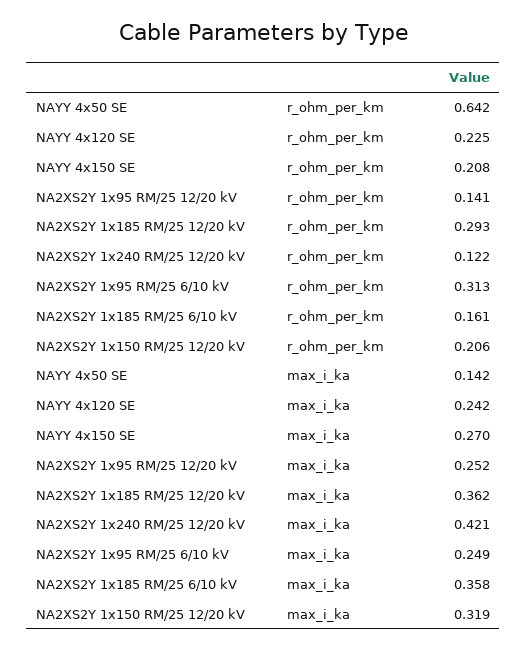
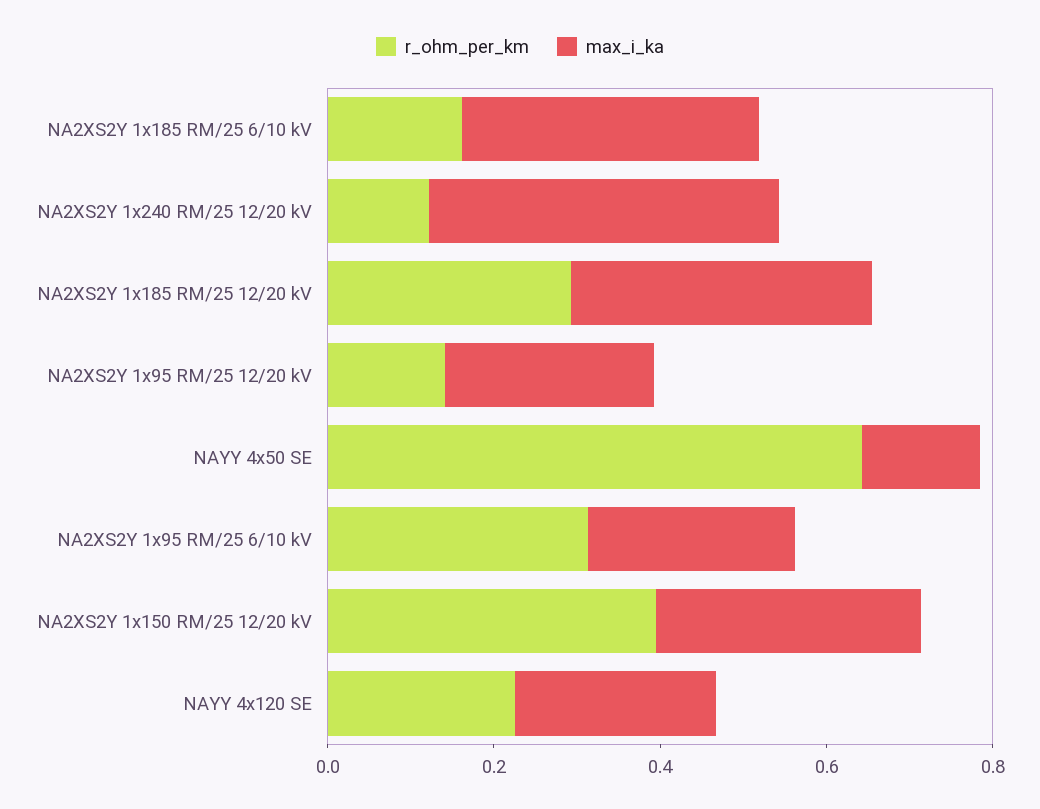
  {
    "r_ohm_per_km": {
      "NAYY 4x50 SE": 0.642,
      "NAYY 4x120 SE": 0.225,
-     "NAYY 4x150 SE": 0.208,
      "NA2XS2Y 1x95 RM/25 12/20 kV": 0.141,
      "NA2XS2Y 1x185 RM/25 12/20 kV": 0.293,
      "NA2XS2Y 1x240 RM/25 12/20 kV": 0.122,
      "NA2XS2Y 1x95 RM/25 6/10 kV": 0.313,
      "NA2XS2Y 1x185 RM/25 6/10 kV": 0.161,
-     "NA2XS2Y 1x150 RM/25 12/20 kV": 0.206
+     "NA2XS2Y 1x150 RM/25 12/20 kV": 0.4
    },
    "max_i_ka": {
      "NAYY 4x50 SE": 0.142,
      "NAYY 4x120 SE": 0.242,
-     "NAYY 4x150 SE": 0.27,
      "NA2XS2Y 1x95 RM/25 12/20 kV": 0.252,
      "NA2XS2Y 1x185 RM/25 12/20 kV": 0.362,
      "NA2XS2Y 1x240 RM/25 12/20 kV": 0.421,
      "NA2XS2Y 1x95 RM/25 6/10 kV": 0.249,
      "NA2XS2Y 1x185 RM/25 6/10 kV": 0.358,
      "NA2XS2Y 1x150 RM/25 12/20 kV": 0.319
    }
  }

